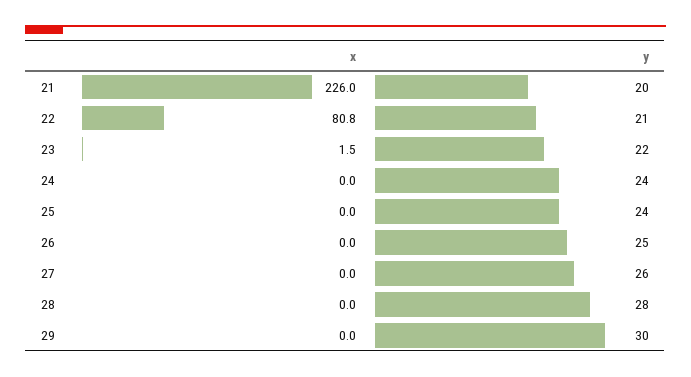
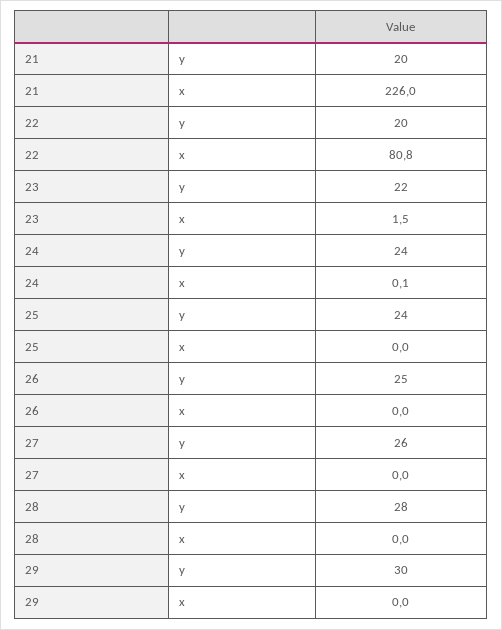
  {
    "x": {
      "21": 226,
      "22": 80.8,
      "23": 1.5,
-     "24": 0,
+     "24": 0.1,
      "25": 0,
      "26": 0,
      "27": 0,
      "28": 0,
      "29": 0
    },
    "y": {
      "21": 20,
-     "22": 21,
+     "22": 20,
      "23": 22,
      "24": 24,
      "25": 24,
      "26": 25,
      "27": 26,
      "28": 28,
      "29": 30
    }
  }

